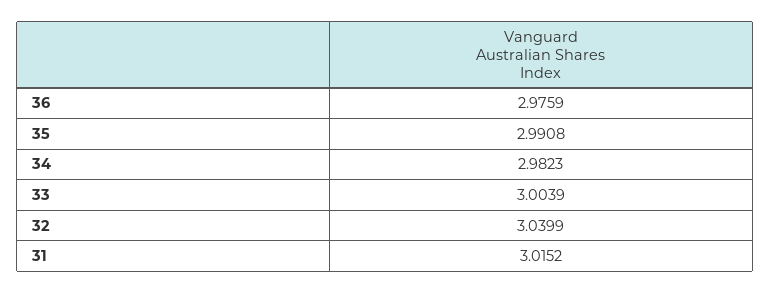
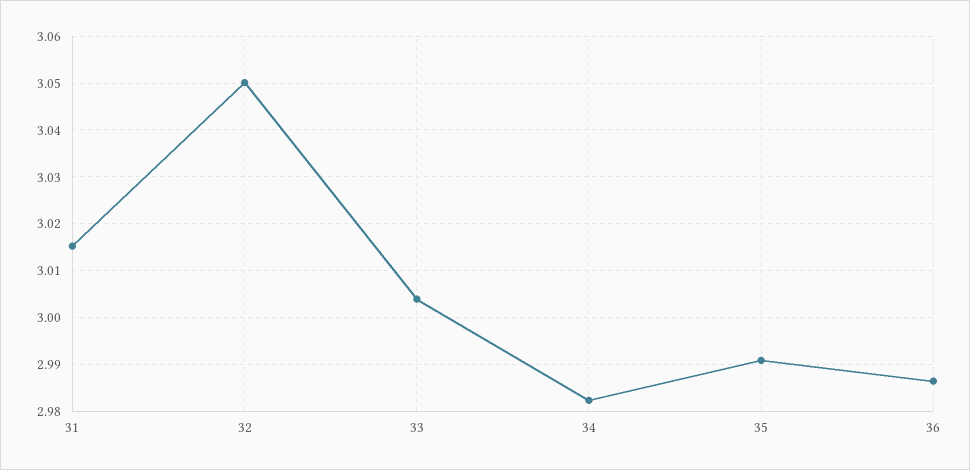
  {
-   "36": 2.9759,
+   "36": 2.986,
    "35": 2.9908,
    "34": 2.9823,
    "33": 3.0039,
-   "32": 3.0399,
+   "32": 3.05,
    "31": 3.0152
  }

